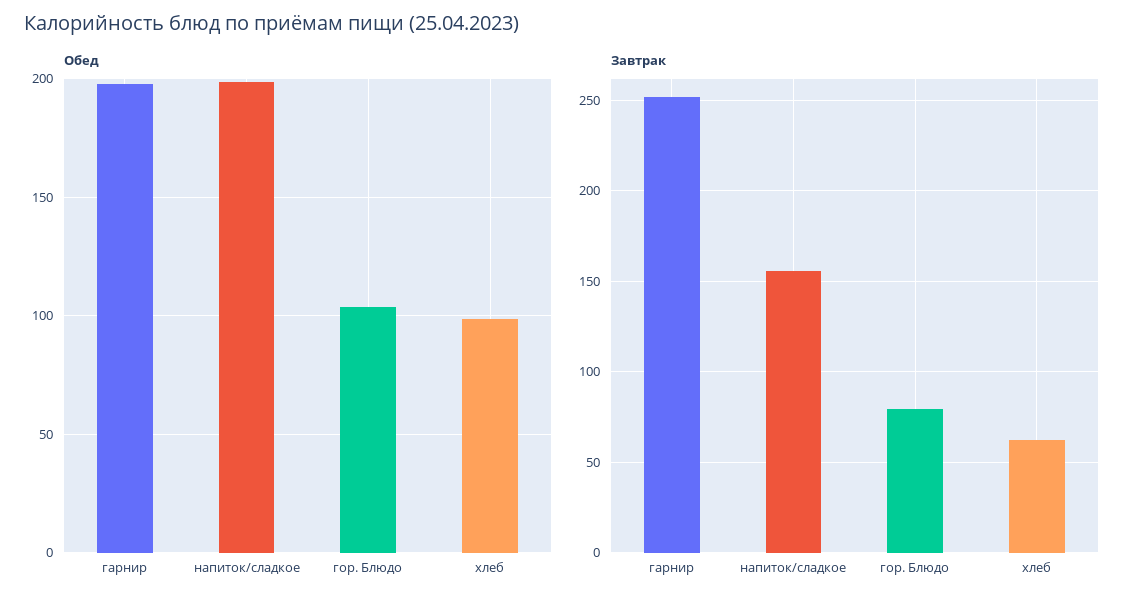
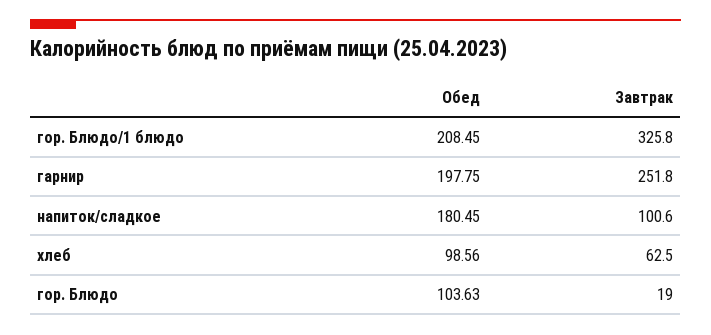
  {
    "Обед": {
      "гарнир": 197.75,
-     "напиток/сладкое": 200,
+     "напиток/сладкое": 180.45,
      "гор. Блюдо": 103.63,
-     "хлеб": 98.56
+     "хлеб": 98.56,
+     "гор. Блюдо/1 блюдо": 208.45
    },
    "Завтрак": {
      "гарнир": 251.8,
-     "напиток/сладкое": 155,
+     "напиток/сладкое": 100.6,
-     "гор. Блюдо": 80,
+     "гор. Блюдо": 19,
-     "хлеб": 62.5
+     "хлеб": 62.5,
+     "гор. Блюдо/1 блюдо": 325.8
    }
  }

